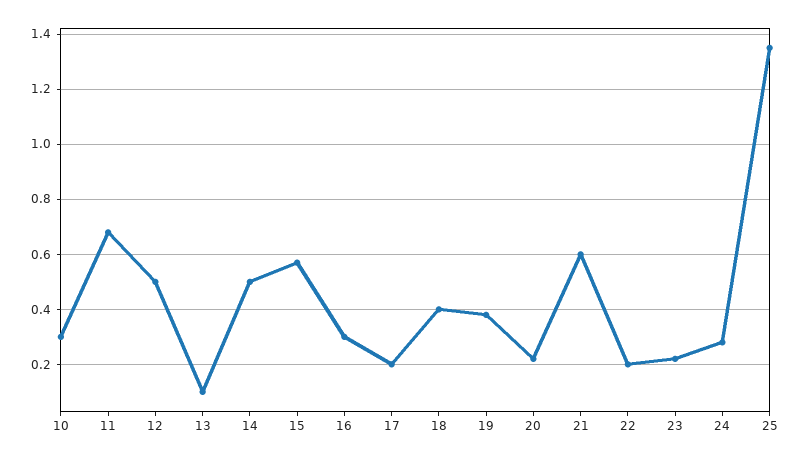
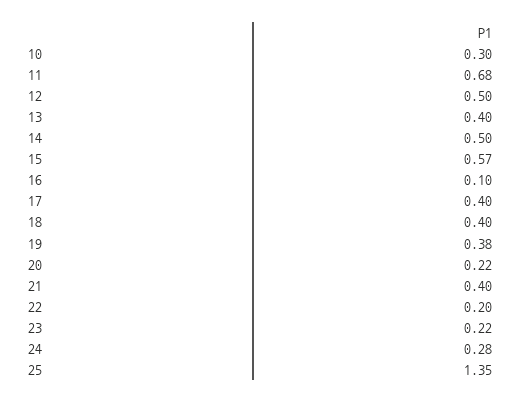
  {
    "10": 0.3,
    "11": 0.68,
    "12": 0.5,
-   "13": 0.1,
+   "13": 0.4,
    "14": 0.5,
    "15": 0.57,
-   "16": 0.3,
+   "16": 0.1,
-   "17": 0.2,
+   "17": 0.4,
    "18": 0.4,
    "19": 0.38,
    "20": 0.22,
-   "21": 0.6,
+   "21": 0.4,
    "22": 0.2,
    "23": 0.22,
    "24": 0.28,
    "25": 1.35
  }

